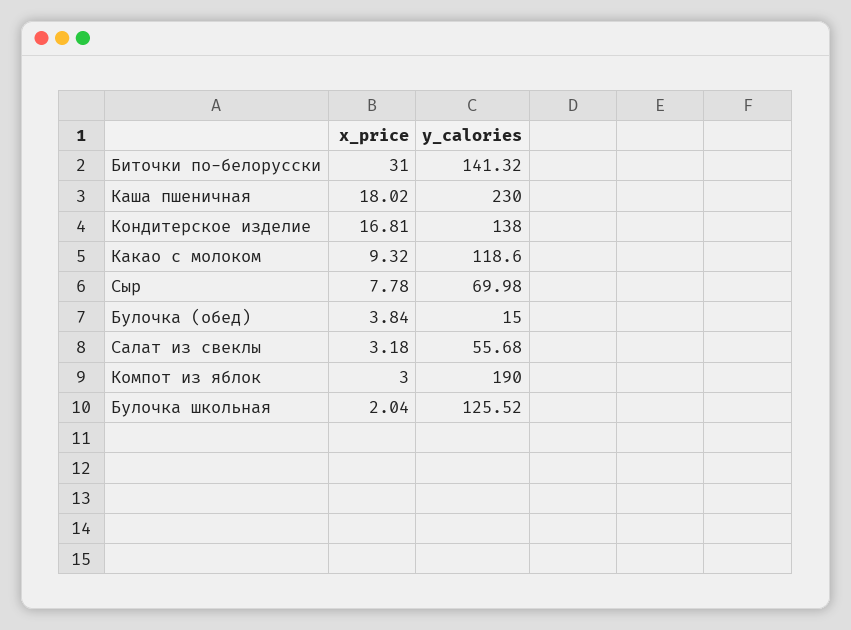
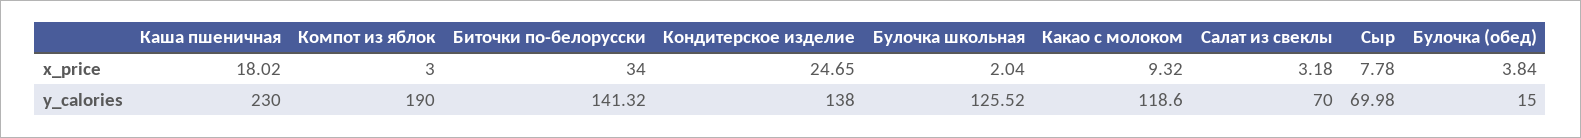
  {
    "x_price": {
-     "Биточки по-белорусски": 31,
+     "Биточки по-белорусски": 34,
      "Каша пшеничная": 18.02,
-     "Кондитерское изделие": 16.81,
+     "Кондитерское изделие": 24.65,
      "Какао с молоком": 9.32,
      "Сыр": 7.78,
      "Булочка (обед)": 3.84,
      "Салат из свеклы": 3.18,
      "Компот из яблок": 3,
      "Булочка школьная": 2.04
    },
    "y_calories": {
      "Биточки по-белорусски": 141.32,
      "Каша пшеничная": 230,
      "Кондитерское изделие": 138,
      "Какао с молоком": 118.6,
      "Сыр": 69.98,
      "Булочка (обед)": 15,
-     "Салат из свеклы": 55.68,
+     "Салат из свеклы": 70,
      "Компот из яблок": 190,
      "Булочка школьная": 125.52
    }
  }

